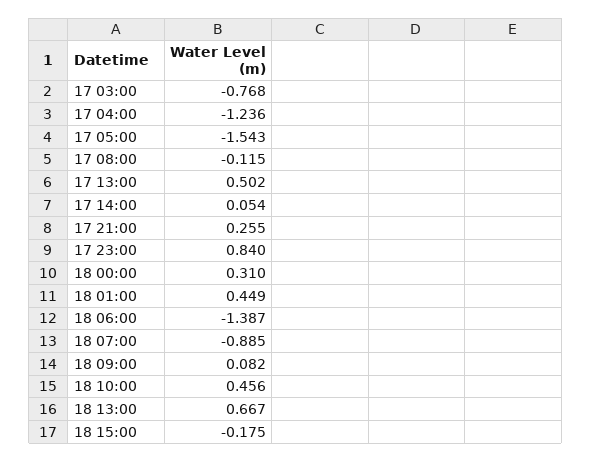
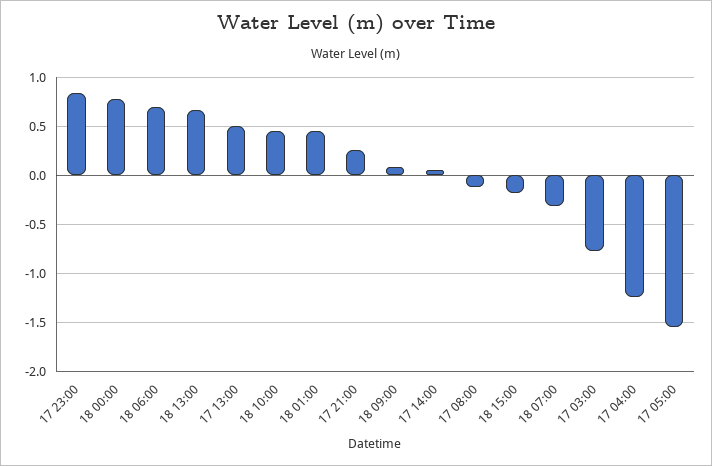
  {
    "17 03:00": -0.768,
    "17 04:00": -1.236,
    "17 05:00": -1.543,
    "17 08:00": -0.115,
    "17 13:00": 0.502,
    "17 14:00": 0.054,
    "17 21:00": 0.255,
    "17 23:00": 0.84,
-   "18 00:00": 0.31,
+   "18 00:00": 0.8,
    "18 01:00": 0.449,
-   "18 06:00": -1.387,
+   "18 06:00": 0.7,
-   "18 07:00": -0.885,
+   "18 07:00": -0.3,
    "18 09:00": 0.082,
    "18 10:00": 0.456,
    "18 13:00": 0.667,
    "18 15:00": -0.175
  }

